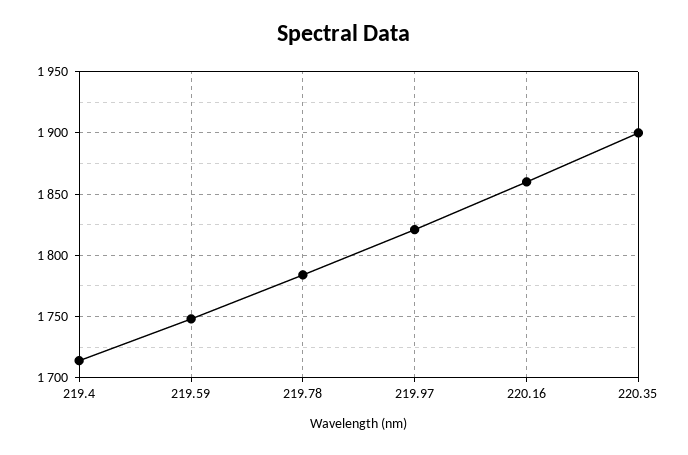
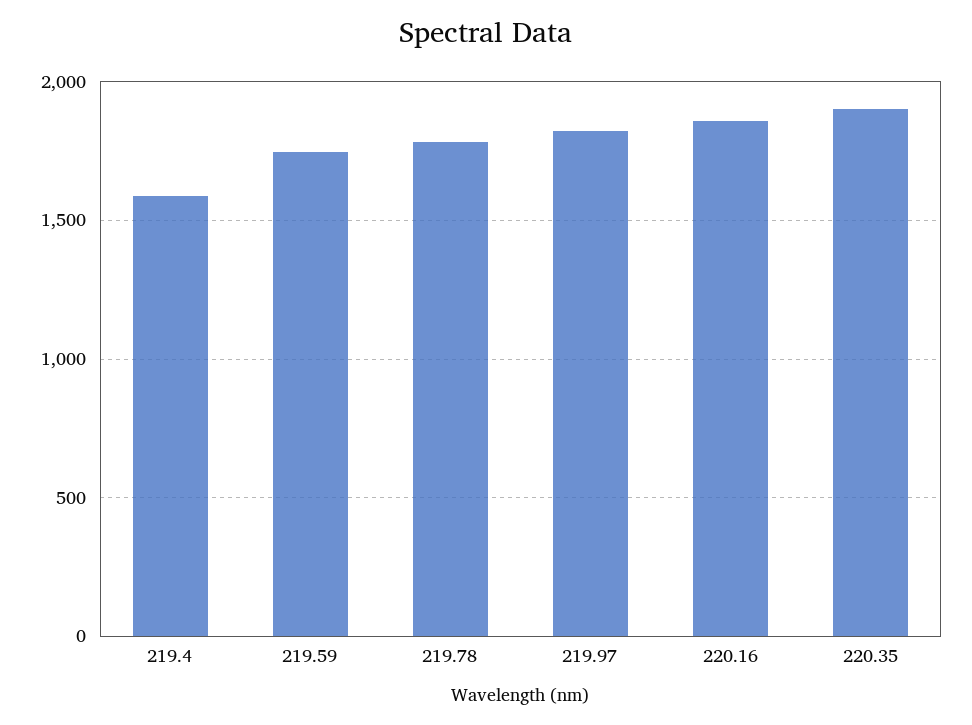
  {
-   "219.4": 1715,
+   "219.4": 1600,
    "219.59": 1750,
    "219.78": 1785,
    "219.97": 1820,
    "220.16": 1860,
    "220.35": 1900
  }

